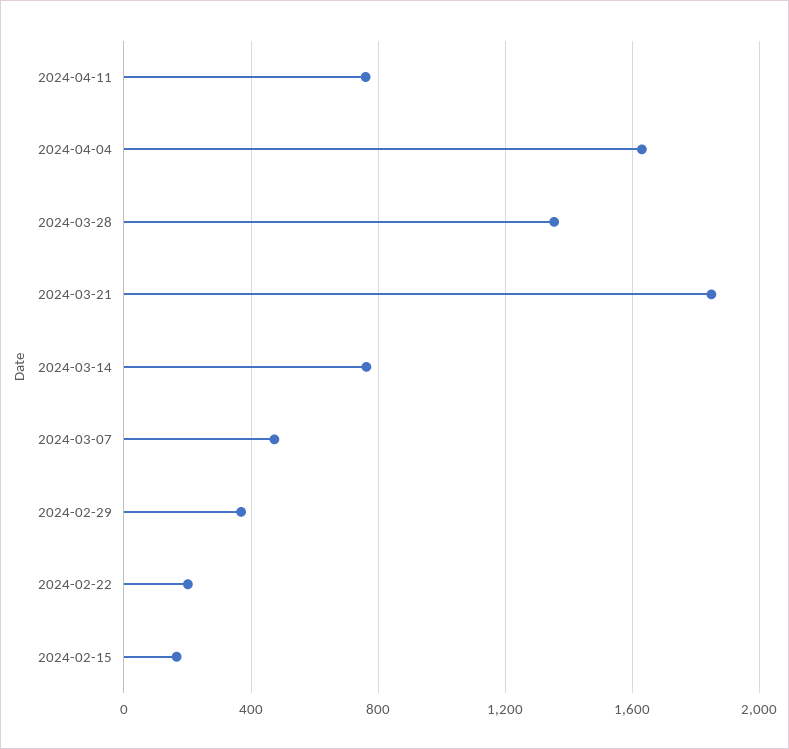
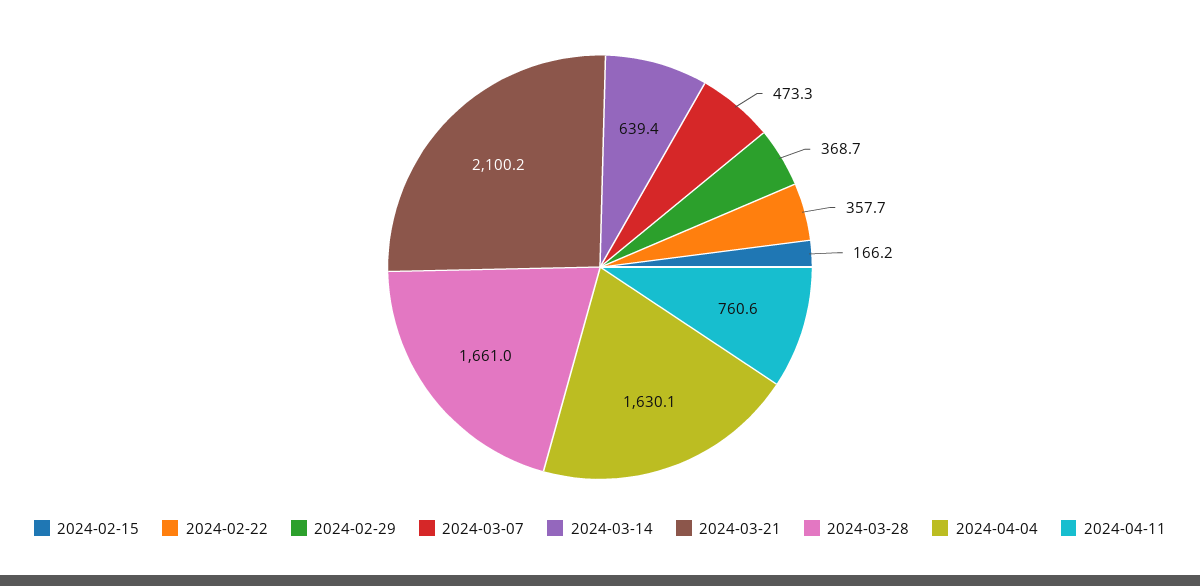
  {
    "2024-04-11": 760.6,
    "2024-04-04": 1630.1,
-   "2024-03-28": 1350,
+   "2024-03-28": 1661,
-   "2024-03-21": 1850,
+   "2024-03-21": 2100.2,
-   "2024-03-14": 750,
+   "2024-03-14": 639.4,
    "2024-03-07": 473.3,
    "2024-02-29": 368.7,
-   "2024-02-22": 200,
+   "2024-02-22": 357.7,
    "2024-02-15": 166.2
  }

